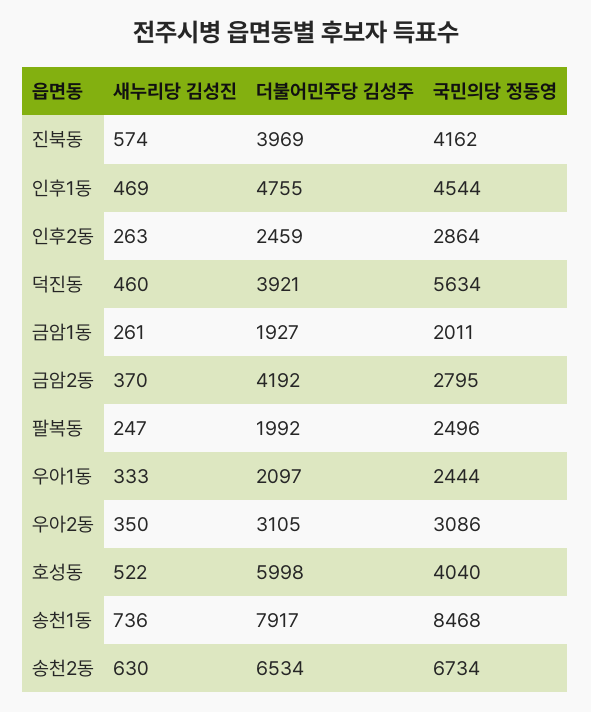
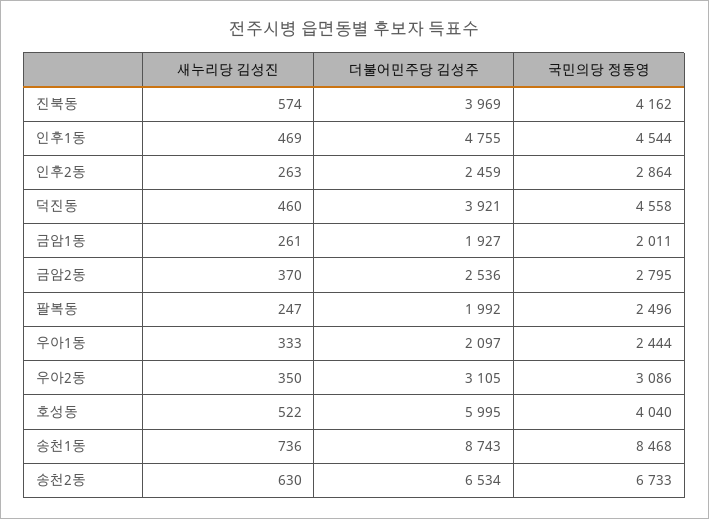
  {
    "새누리당 김성진": {
      "진북동": 574,
      "인후1동": 469,
      "인후2동": 263,
      "덕진동": 460,
      "금암1동": 261,
      "금암2동": 370,
      "팔복동": 247,
      "우아1동": 333,
      "우아2동": 350,
      "호성동": 522,
      "송천1동": 736,
      "송천2동": 630
    },
    "더불어민주당 김성주": {
      "진북동": 3969,
      "인후1동": 4755,
      "인후2동": 2459,
      "덕진동": 3921,
      "금암1동": 1927,
-     "금암2동": 4192,
+     "금암2동": 2536,
      "팔복동": 1992,
      "우아1동": 2097,
      "우아2동": 3105,
-     "호성동": 5998,
+     "호성동": 5995,
-     "송천1동": 7917,
+     "송천1동": 8743,
      "송천2동": 6534
    },
    "국민의당 정동영": {
      "진북동": 4162,
      "인후1동": 4544,
      "인후2동": 2864,
-     "덕진동": 5634,
+     "덕진동": 4558,
      "금암1동": 2011,
      "금암2동": 2795,
      "팔복동": 2496,
      "우아1동": 2444,
      "우아2동": 3086,
      "호성동": 4040,
      "송천1동": 8468,
-     "송천2동": 6734
+     "송천2동": 6733
    }
  }

